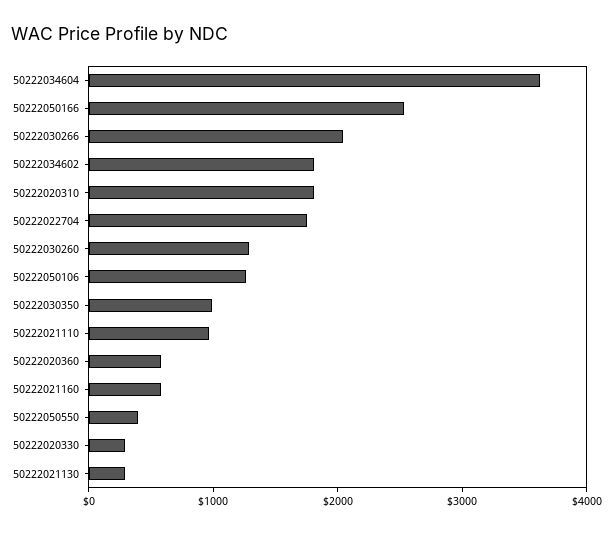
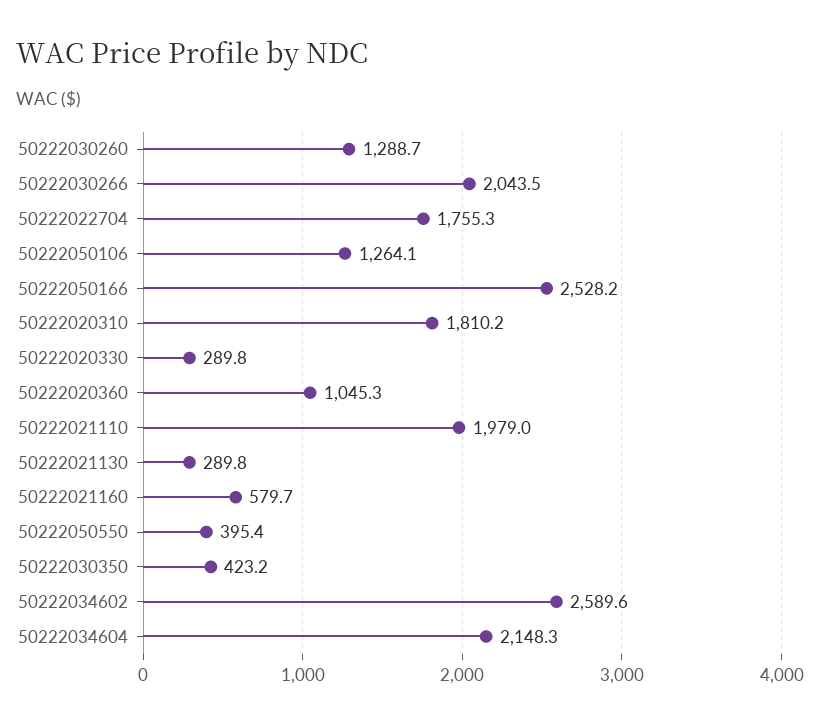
  {
-   "50222034604": 3600,
+   "50222034604": 2148.3,
    "50222050166": 2528.2,
    "50222030266": 2043.5,
-   "50222034602": 1800,
+   "50222034602": 2589.6,
    "50222020310": 1810.2,
    "50222022704": 1755.3,
    "50222030260": 1288.7,
    "50222050106": 1264.1,
-   "50222030350": 1000,
+   "50222030350": 423.2,
-   "50222021110": 1000,
+   "50222021110": 1979,
-   "50222020360": 600,
+   "50222020360": 1045.3,
    "50222021160": 579.7,
    "50222050550": 395.4,
    "50222020330": 289.8,
    "50222021130": 289.8
  }

